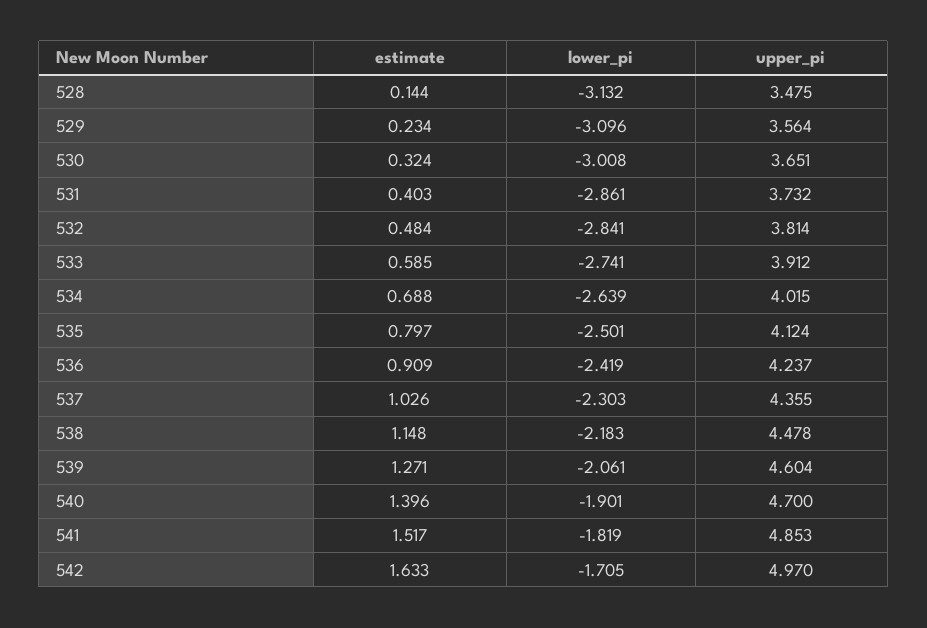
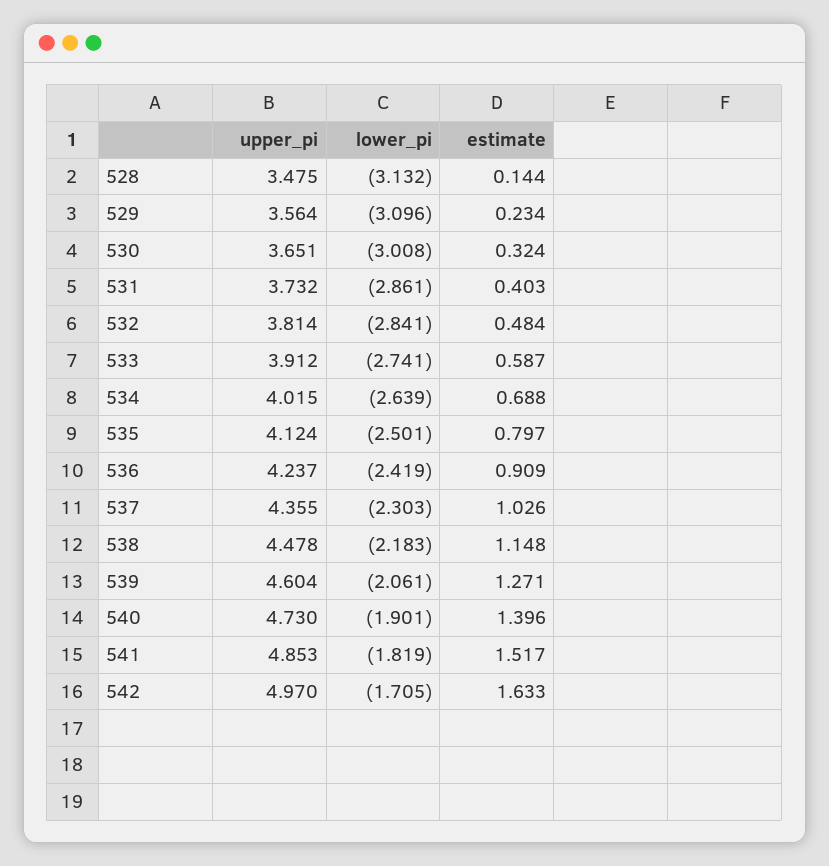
  {
    "estimate": {
      "528": 0.144,
      "529": 0.234,
      "530": 0.324,
      "531": 0.403,
      "532": 0.484,
-     "533": 0.585,
+     "533": 0.587,
      "534": 0.688,
      "535": 0.797,
      "536": 0.909,
      "537": 1.026,
      "538": 1.148,
      "539": 1.271,
      "540": 1.396,
      "541": 1.517,
      "542": 1.633
    },
    "lower_pi": {
      "528": -3.132,
      "529": -3.096,
      "530": -3.008,
      "531": -2.861,
      "532": -2.841,
      "533": -2.741,
      "534": -2.639,
      "535": -2.501,
      "536": -2.419,
      "537": -2.303,
      "538": -2.183,
      "539": -2.061,
      "540": -1.901,
      "541": -1.819,
      "542": -1.705
    },
    "upper_pi": {
      "528": 3.475,
      "529": 3.564,
      "530": 3.651,
      "531": 3.732,
      "532": 3.814,
      "533": 3.912,
      "534": 4.015,
      "535": 4.124,
      "536": 4.237,
      "537": 4.355,
      "538": 4.478,
      "539": 4.604,
-     "540": 4.7,
+     "540": 4.73,
      "541": 4.853,
      "542": 4.97
    }
  }

